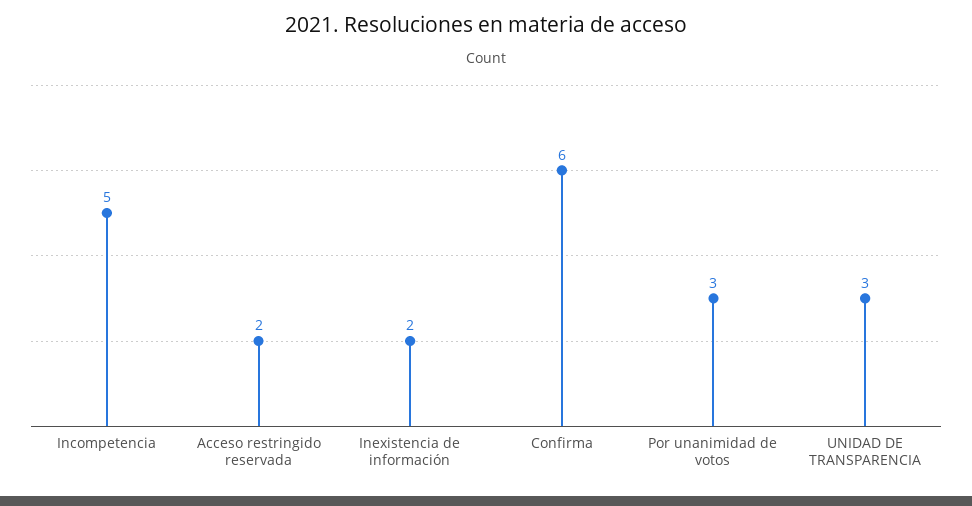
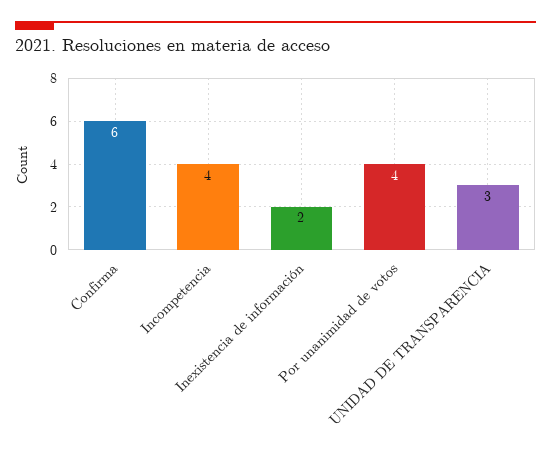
  {
-   "Incompetencia": 5,
+   "Incompetencia": 4,
-   "Acceso restringido reservada": 2,
    "Inexistencia de información": 2,
    "Confirma": 6,
-   "Por unanimidad de votos": 3,
+   "Por unanimidad de votos": 4,
    "UNIDAD DE TRANSPARENCIA": 3
  }

